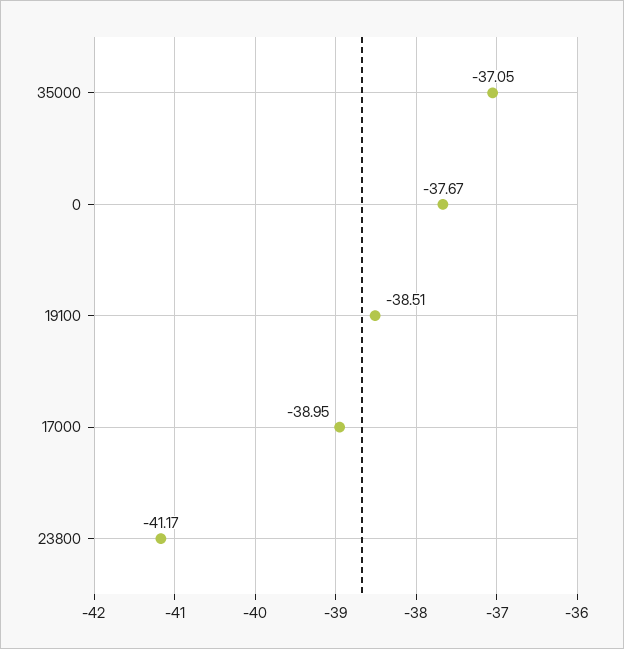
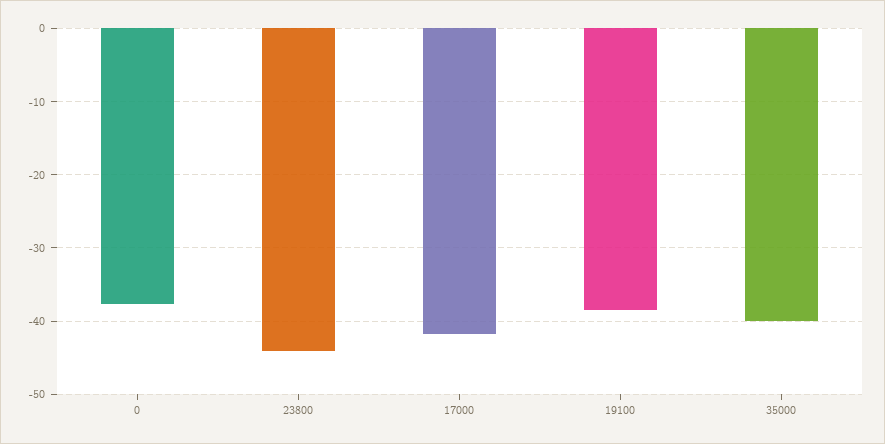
  {
-   "35000": -37.05,
+   "35000": -40,
    "0": -37.67,
    "19100": -38.51,
-   "17000": -38.95,
+   "17000": -42,
-   "23800": -41.17
+   "23800": -44
  }

